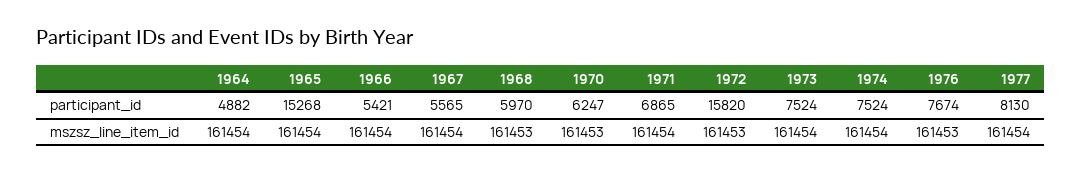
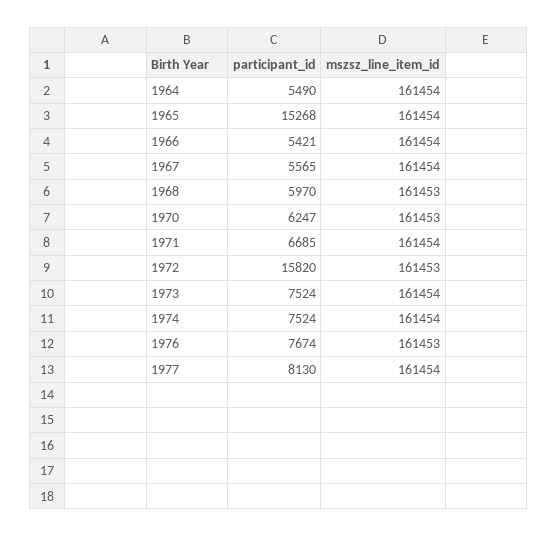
  {
    "1964": {
-     "participant_id": 4882,
+     "participant_id": 5490,
      "mszsz_line_item_id": 161454
    },
    "1965": {
      "participant_id": 15268,
      "mszsz_line_item_id": 161454
    },
    "1966": {
      "participant_id": 5421,
      "mszsz_line_item_id": 161454
    },
    "1967": {
      "participant_id": 5565,
      "mszsz_line_item_id": 161454
    },
    "1968": {
      "participant_id": 5970,
      "mszsz_line_item_id": 161453
    },
    "1970": {
      "participant_id": 6247,
      "mszsz_line_item_id": 161453
    },
    "1971": {
-     "participant_id": 6865,
+     "participant_id": 6685,
      "mszsz_line_item_id": 161454
    },
    "1972": {
      "participant_id": 15820,
      "mszsz_line_item_id": 161453
    },
    "1973": {
      "participant_id": 7524,
      "mszsz_line_item_id": 161454
    },
    "1974": {
      "participant_id": 7524,
      "mszsz_line_item_id": 161454
    },
    "1976": {
      "participant_id": 7674,
      "mszsz_line_item_id": 161453
    },
    "1977": {
      "participant_id": 8130,
      "mszsz_line_item_id": 161454
    }
  }

